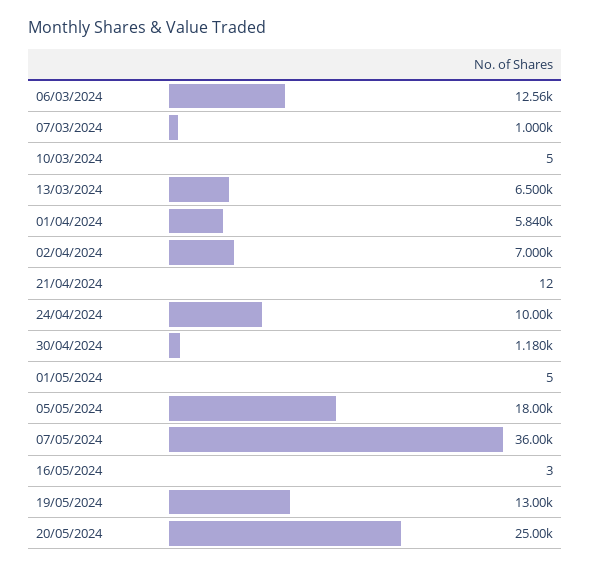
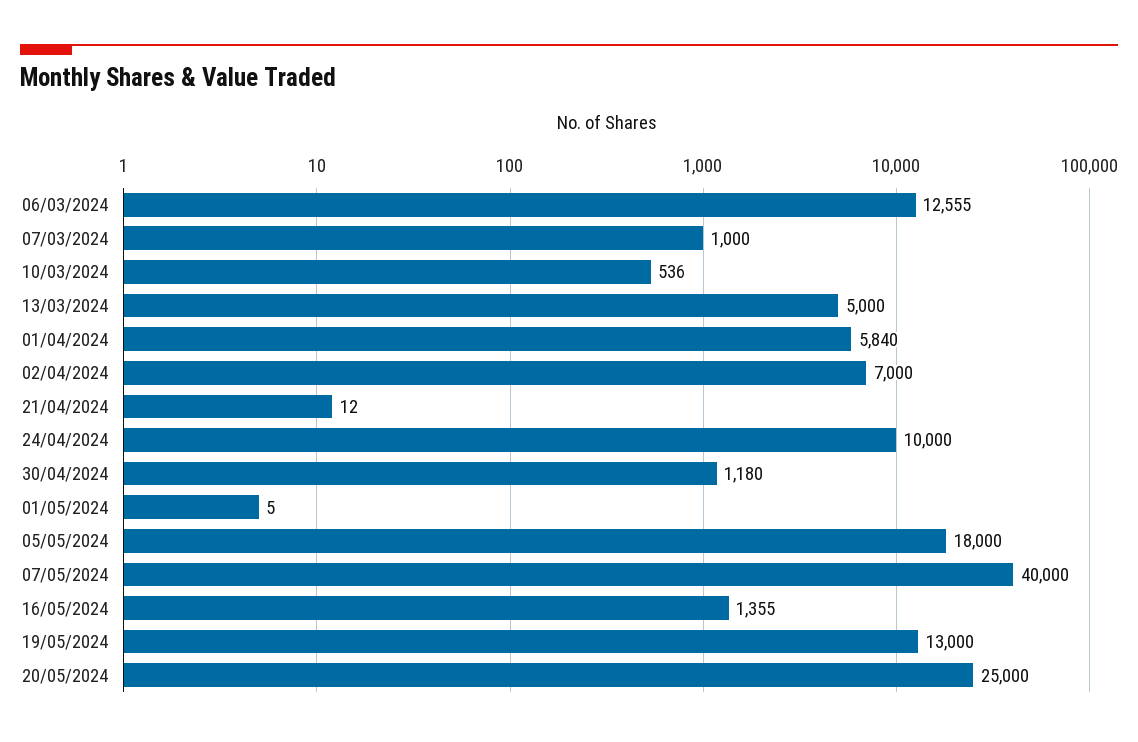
  {
    "06/03/2024": 12555,
    "07/03/2024": 1000,
-   "10/03/2024": 5,
+   "10/03/2024": 536,
-   "13/03/2024": 6500,
+   "13/03/2024": 5000,
    "01/04/2024": 5840,
    "02/04/2024": 7000,
    "21/04/2024": 12,
    "24/04/2024": 10000,
    "30/04/2024": 1180,
    "01/05/2024": 5,
    "05/05/2024": 18000,
-   "07/05/2024": 36000,
+   "07/05/2024": 40000,
-   "16/05/2024": 3,
+   "16/05/2024": 1355,
    "19/05/2024": 13000,
    "20/05/2024": 25000
  }

